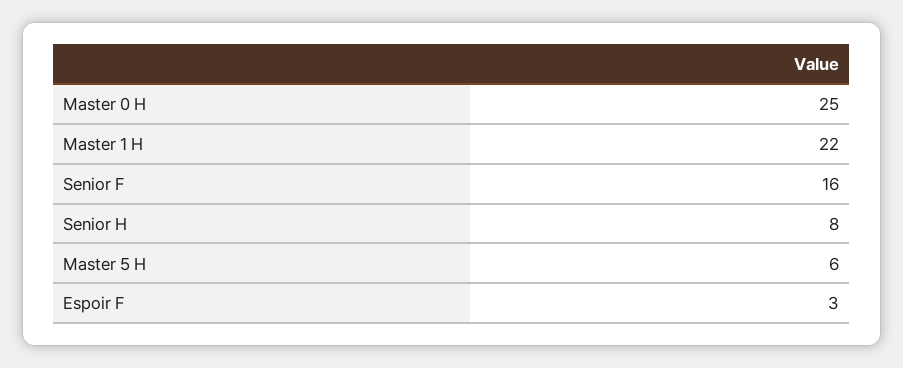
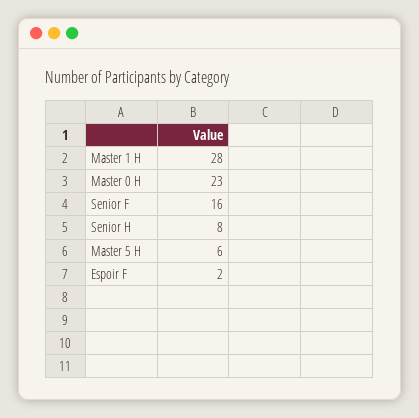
  {
-   "Master 0 H": 25,
+   "Master 0 H": 23,
-   "Master 1 H": 22,
+   "Master 1 H": 28,
    "Senior F": 16,
    "Senior H": 8,
    "Master 5 H": 6,
-   "Espoir F": 3
+   "Espoir F": 2
  }

